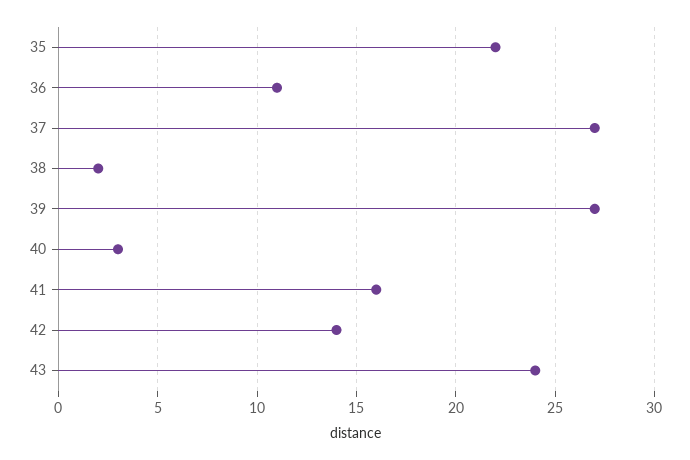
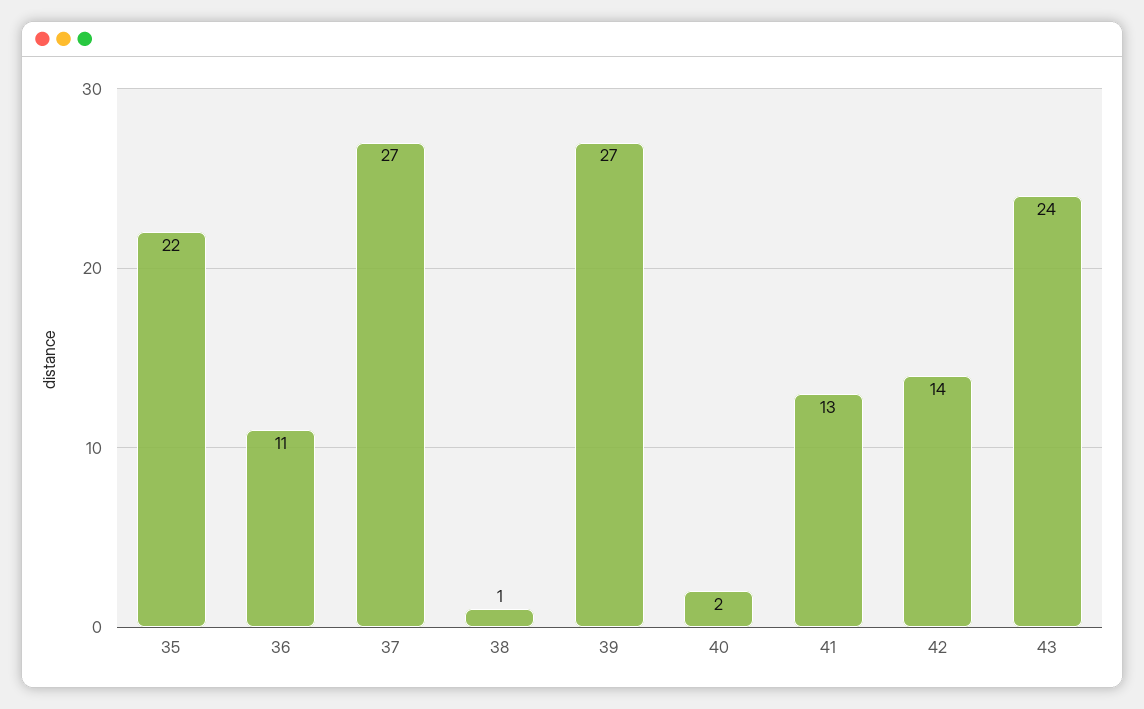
  {
    "35": 22,
    "36": 11,
    "37": 27,
-   "38": 2,
+   "38": 1,
    "39": 27,
-   "40": 3,
+   "40": 2,
-   "41": 16,
+   "41": 13,
    "42": 14,
    "43": 24
  }

